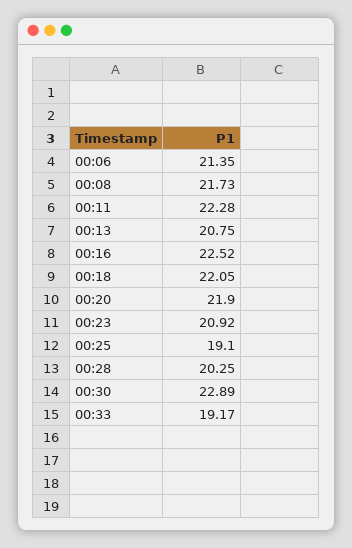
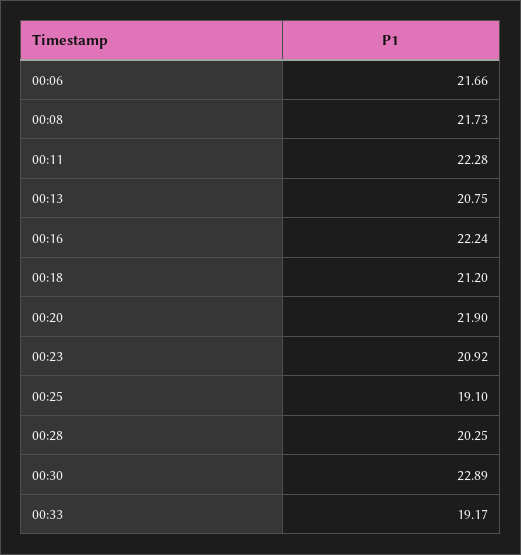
  {
-   "00:06": 21.35,
+   "00:06": 21.66,
    "00:08": 21.73,
    "00:11": 22.28,
    "00:13": 20.75,
-   "00:16": 22.52,
+   "00:16": 22.24,
-   "00:18": 22.05,
+   "00:18": 21.2,
    "00:20": 21.9,
    "00:23": 20.92,
    "00:25": 19.1,
    "00:28": 20.25,
    "00:30": 22.89,
    "00:33": 19.17
  }

